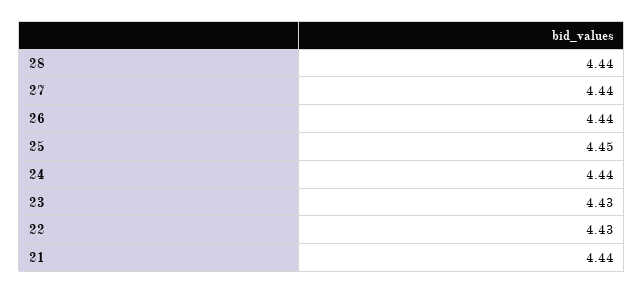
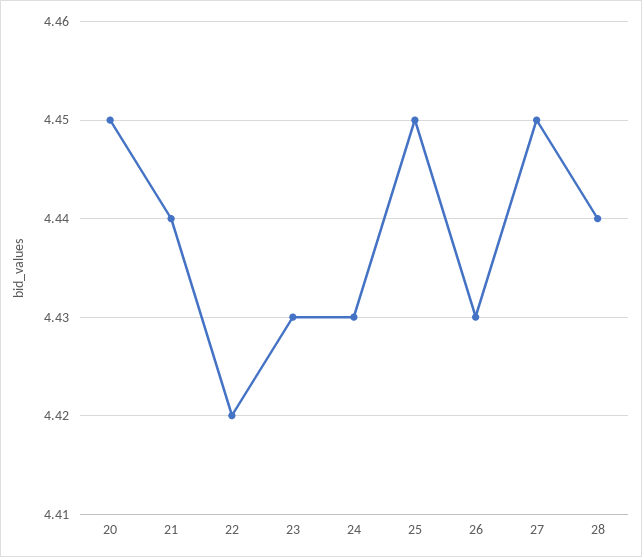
  {
    "28": 4.44,
-   "27": 4.44,
+   "27": 4.45,
-   "26": 4.44,
+   "26": 4.43,
    "25": 4.45,
-   "24": 4.44,
+   "24": 4.43,
    "23": 4.43,
-   "22": 4.43,
+   "22": 4.42,
-   "21": 4.44
+   "21": 4.44,
+   "20": 4.45
  }

